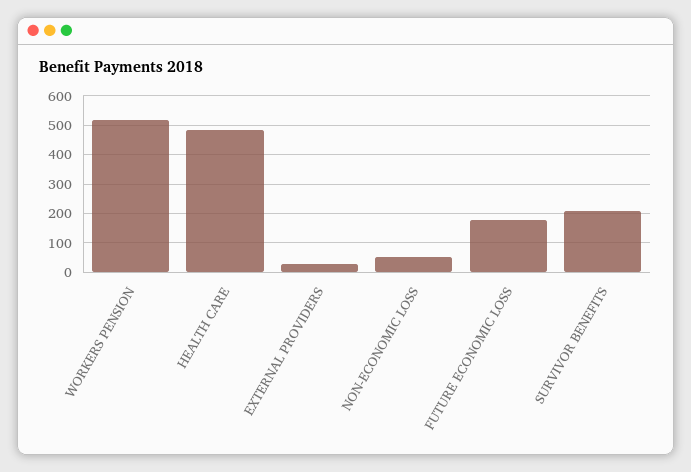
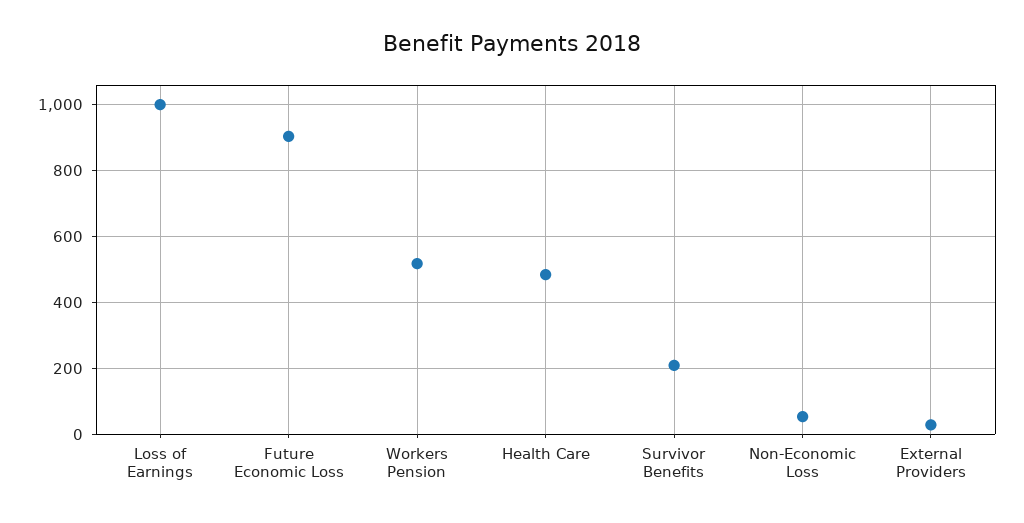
  {
    "WORKERS PENSION": 520,
    "HEALTH CARE": 480,
    "EXTERNAL PROVIDERS": 20,
    "NON-ECONOMIC LOSS": 60,
-   "FUTURE ECONOMIC LOSS": 175,
+   "FUTURE ECONOMIC LOSS": 900,
-   "SURVIVOR BENEFITS": 200
+   "SURVIVOR BENEFITS": 200,
+   "Loss of Earnings": 1000
  }

